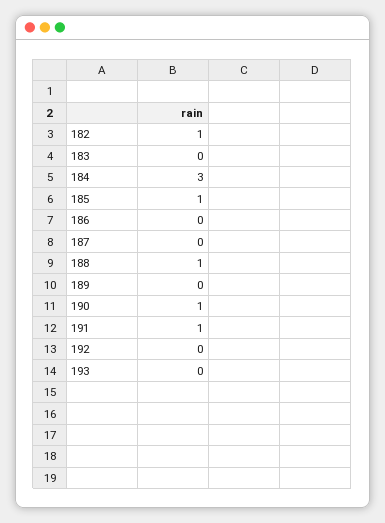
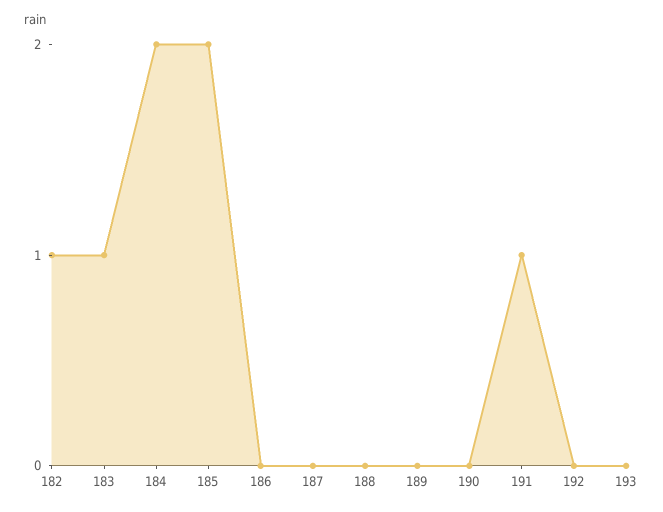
  {
    "182": 1,
-   "183": 0,
+   "183": 1,
-   "184": 3,
+   "184": 2,
-   "185": 1,
+   "185": 2,
    "186": 0,
    "187": 0,
-   "188": 1,
+   "188": 0,
    "189": 0,
-   "190": 1,
+   "190": 0,
    "191": 1,
    "192": 0,
    "193": 0
  }

